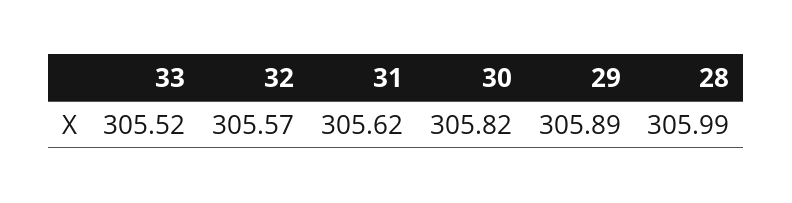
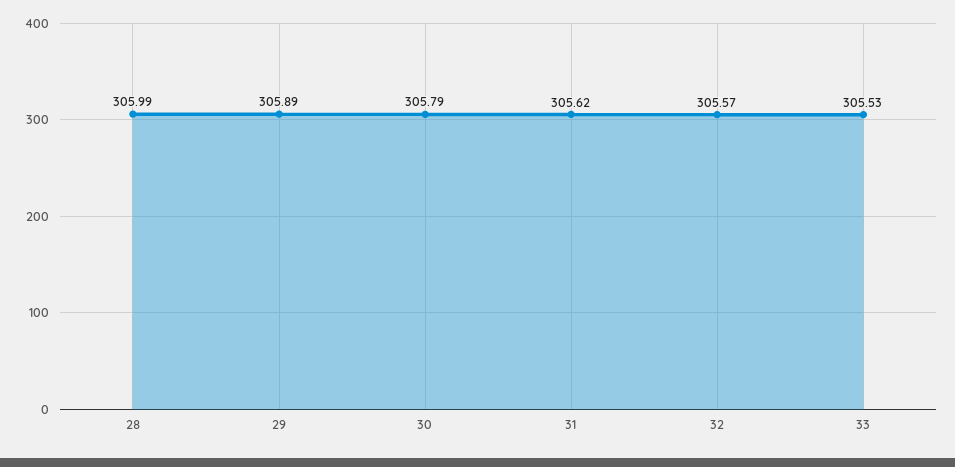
  {
-   "33": 305.52,
+   "33": 305.53,
    "32": 305.57,
    "31": 305.62,
-   "30": 305.82,
+   "30": 305.79,
    "29": 305.89,
    "28": 305.99
  }

